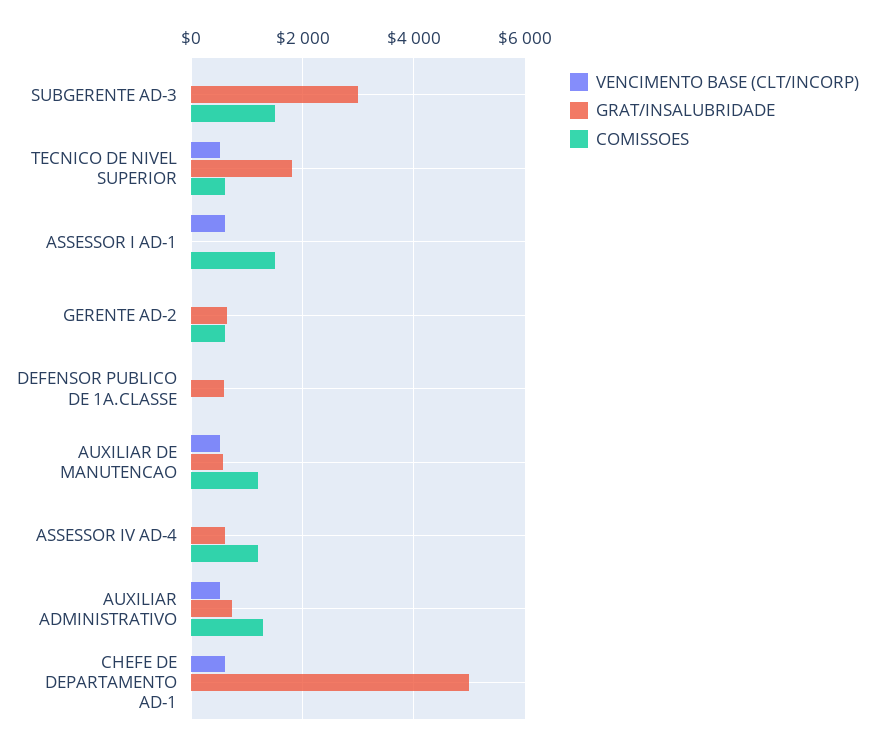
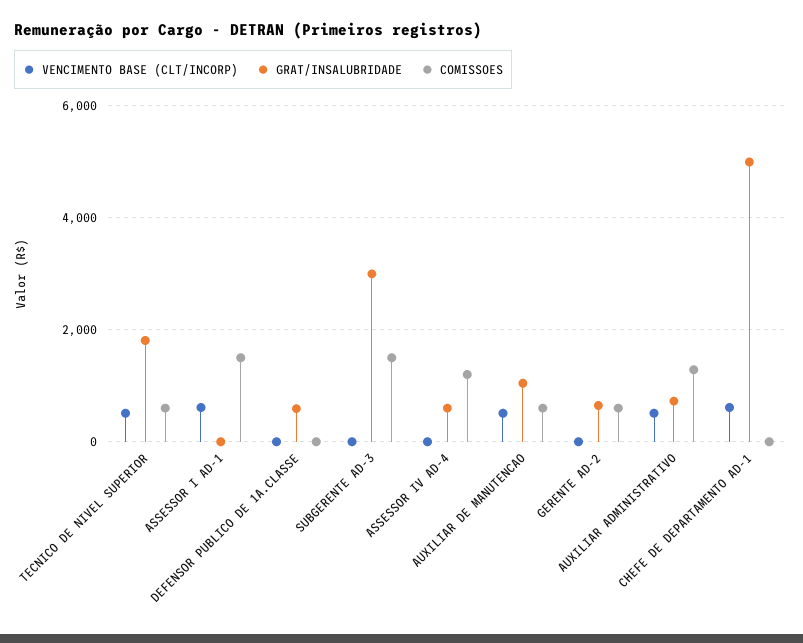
  {
    "VENCIMENTO BASE (CLT/INCORP)": {
      "SUBGERENTE AD-3": 0,
      "TECNICO DE NIVEL SUPERIOR": 600,
      "ASSESSOR I AD-1": 600,
      "GERENTE AD-2": 0,
      "DEFENSOR PUBLICO DE 1A.CLASSE": 0,
      "AUXILIAR DE MANUTENCAO": 600,
      "ASSESSOR IV AD-4": 0,
      "AUXILIAR ADMINISTRATIVO": 600,
      "CHEFE DE DEPARTAMENTO AD-1": 600
    },
    "GRAT/INSALUBRIDADE": {
      "SUBGERENTE AD-3": 3000,
      "TECNICO DE NIVEL SUPERIOR": 1800,
      "ASSESSOR I AD-1": 0,
      "GERENTE AD-2": 600,
      "DEFENSOR PUBLICO DE 1A.CLASSE": 600,
-     "AUXILIAR DE MANUTENCAO": 600,
+     "AUXILIAR DE MANUTENCAO": 1000,
      "ASSESSOR IV AD-4": 600,
      "AUXILIAR ADMINISTRATIVO": 800,
      "CHEFE DE DEPARTAMENTO AD-1": 5000
    },
    "COMISSOES": {
      "SUBGERENTE AD-3": 1600,
      "TECNICO DE NIVEL SUPERIOR": 600,
      "ASSESSOR I AD-1": 1600,
      "GERENTE AD-2": 600,
      "DEFENSOR PUBLICO DE 1A.CLASSE": 0,
-     "AUXILIAR DE MANUTENCAO": 1200,
+     "AUXILIAR DE MANUTENCAO": 600,
      "ASSESSOR IV AD-4": 1200,
      "AUXILIAR ADMINISTRATIVO": 1200,
      "CHEFE DE DEPARTAMENTO AD-1": 0
    }
  }

